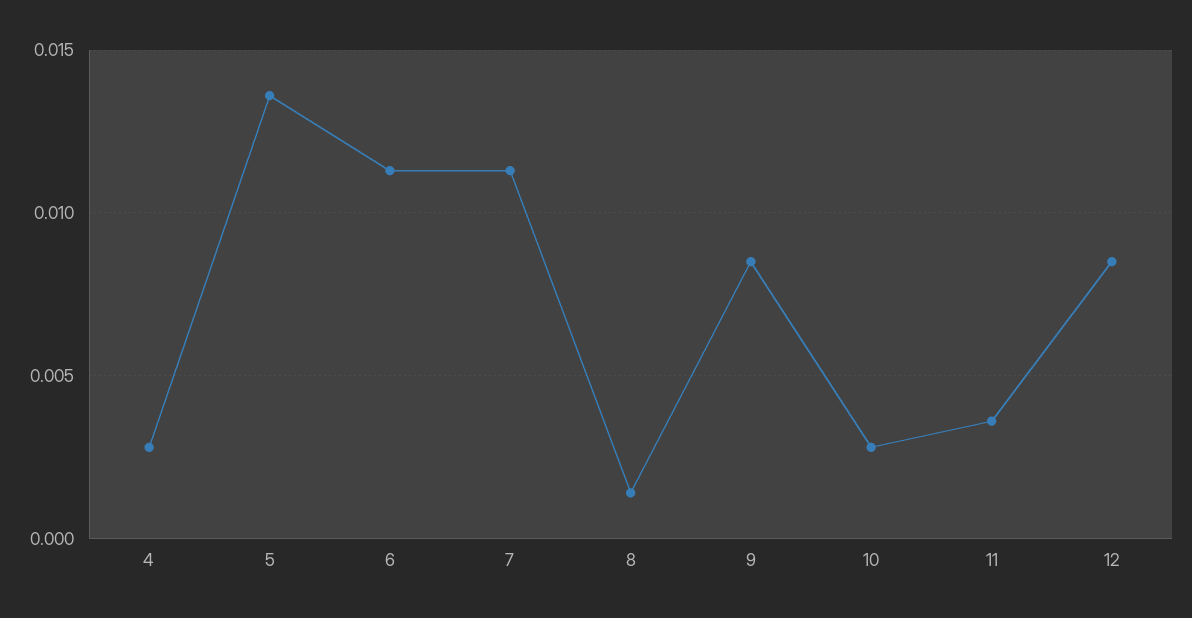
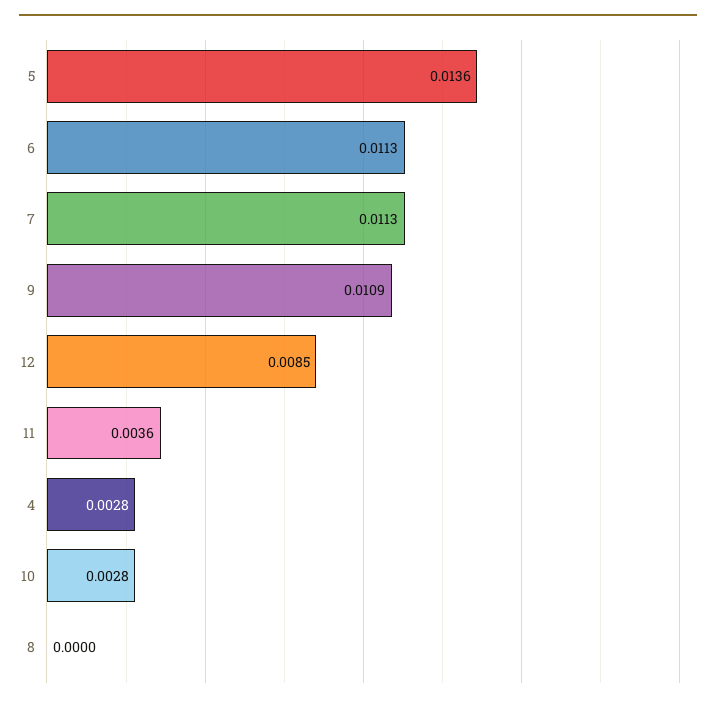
  {
    "4": 0.0028,
    "5": 0.0136,
    "6": 0.0113,
    "7": 0.0113,
-   "8": 0.0015,
+   "8": 0,
-   "9": 0.0085,
+   "9": 0.0109,
    "10": 0.0028,
    "11": 0.0036,
    "12": 0.0085
  }

